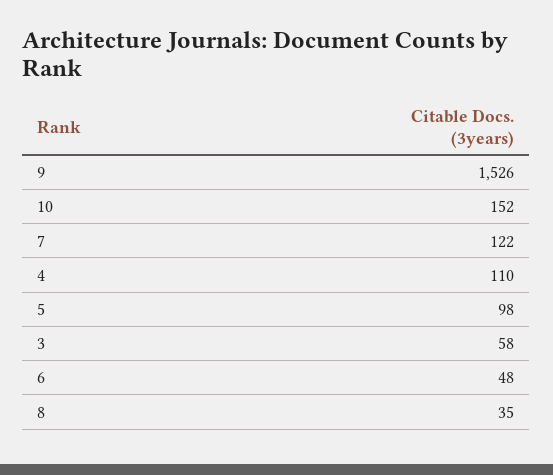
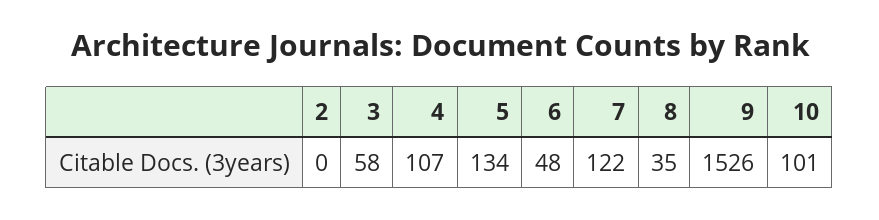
  {
    "9": 1526,
-   "10": 152,
+   "10": 101,
    "7": 122,
-   "4": 110,
+   "4": 107,
-   "5": 98,
+   "5": 134,
    "3": 58,
    "6": 48,
-   "8": 35
+   "8": 35,
+   "2": 0
  }

